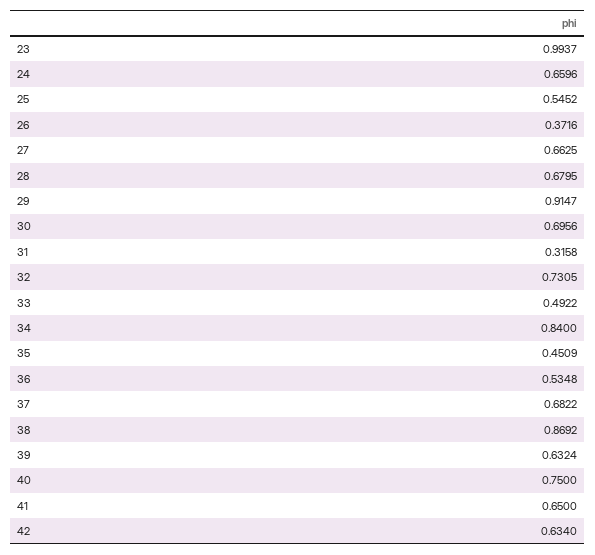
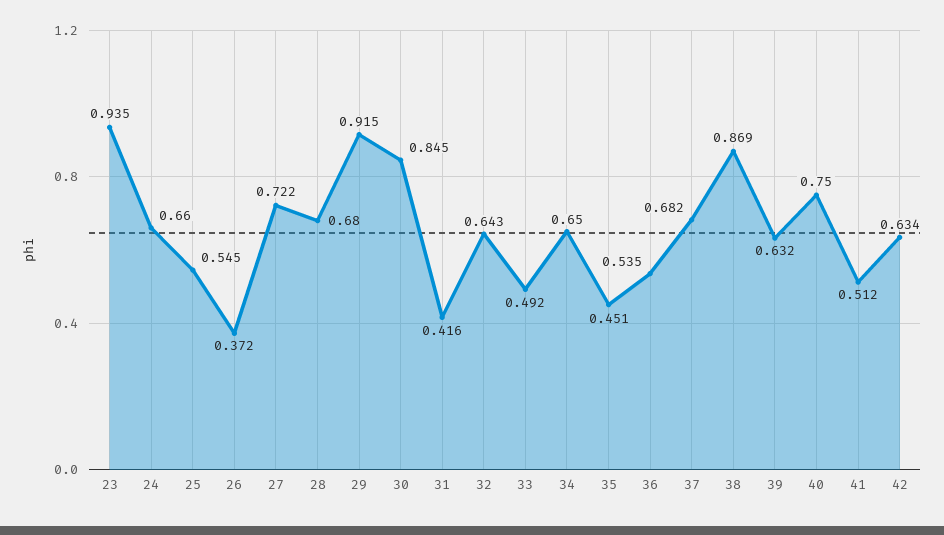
  {
-   "23": 0.9937,
+   "23": 0.935,
    "24": 0.6596,
    "25": 0.5452,
    "26": 0.3716,
-   "27": 0.6625,
+   "27": 0.722,
    "28": 0.6795,
    "29": 0.9147,
-   "30": 0.6956,
+   "30": 0.845,
-   "31": 0.3158,
+   "31": 0.416,
-   "32": 0.7305,
+   "32": 0.643,
    "33": 0.4922,
-   "34": 0.84,
+   "34": 0.65,
    "35": 0.4509,
    "36": 0.5348,
    "37": 0.6822,
    "38": 0.8692,
    "39": 0.6324,
    "40": 0.75,
-   "41": 0.65,
+   "41": 0.512,
    "42": 0.634
  }

